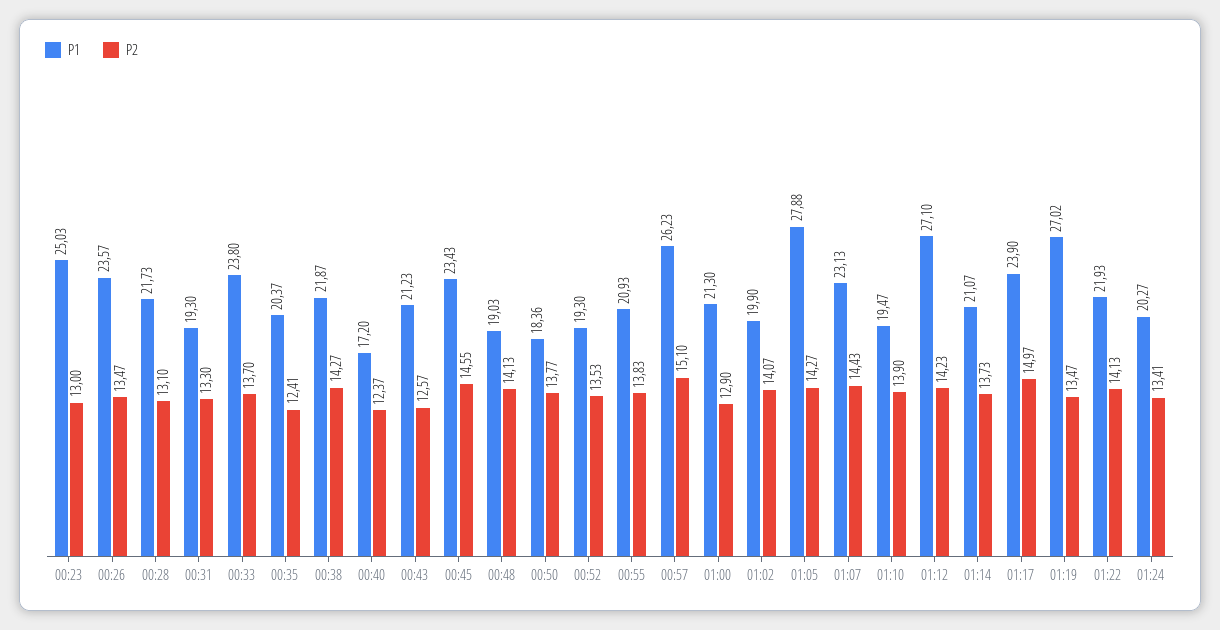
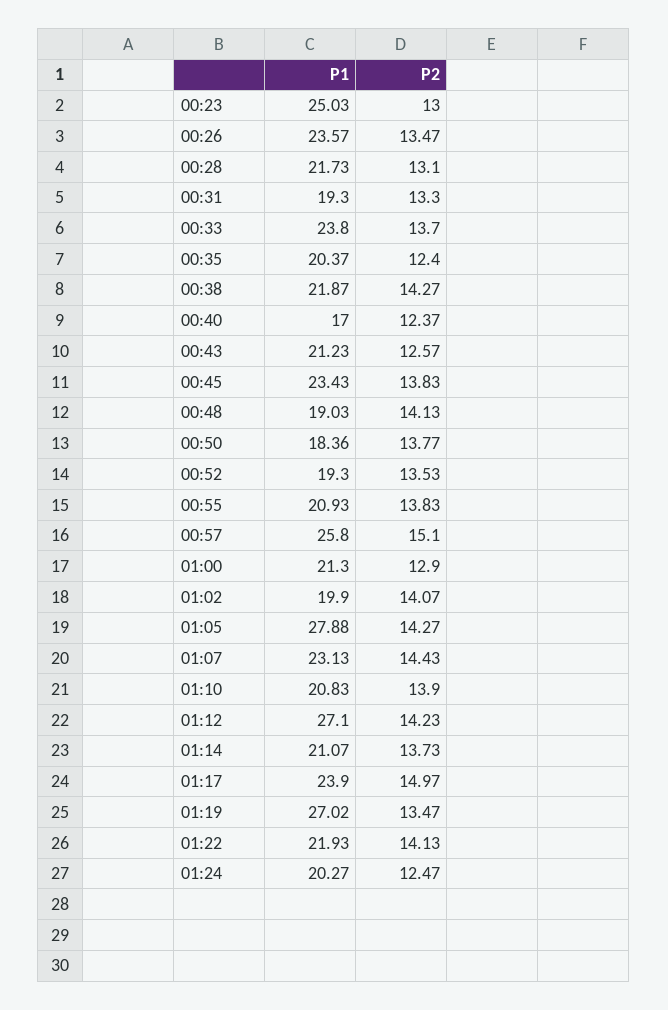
  {
    "P1": {
      "00:23": 25.03,
      "00:26": 23.57,
      "00:28": 21.73,
      "00:31": 19.3,
      "00:33": 23.8,
      "00:35": 20.37,
      "00:38": 21.87,
-     "00:40": 17.2,
+     "00:40": 17,
      "00:43": 21.23,
      "00:45": 23.43,
      "00:48": 19.03,
      "00:50": 18.36,
      "00:52": 19.3,
      "00:55": 20.93,
-     "00:57": 26.23,
+     "00:57": 25.8,
      "01:00": 21.3,
      "01:02": 19.9,
      "01:05": 27.88,
      "01:07": 23.13,
-     "01:10": 19.47,
+     "01:10": 20.83,
      "01:12": 27.1,
      "01:14": 21.07,
      "01:17": 23.9,
      "01:19": 27.02,
      "01:22": 21.93,
      "01:24": 20.27
    },
    "P2": {
      "00:23": 13,
      "00:26": 13.47,
      "00:28": 13.1,
      "00:31": 13.3,
      "00:33": 13.7,
-     "00:35": 12.41,
+     "00:35": 12.4,
      "00:38": 14.27,
      "00:40": 12.37,
      "00:43": 12.57,
-     "00:45": 14.55,
+     "00:45": 13.83,
      "00:48": 14.13,
      "00:50": 13.77,
      "00:52": 13.53,
      "00:55": 13.83,
      "00:57": 15.1,
      "01:00": 12.9,
      "01:02": 14.07,
      "01:05": 14.27,
      "01:07": 14.43,
      "01:10": 13.9,
      "01:12": 14.23,
      "01:14": 13.73,
      "01:17": 14.97,
      "01:19": 13.47,
      "01:22": 14.13,
-     "01:24": 13.41
+     "01:24": 12.47
    }
  }

